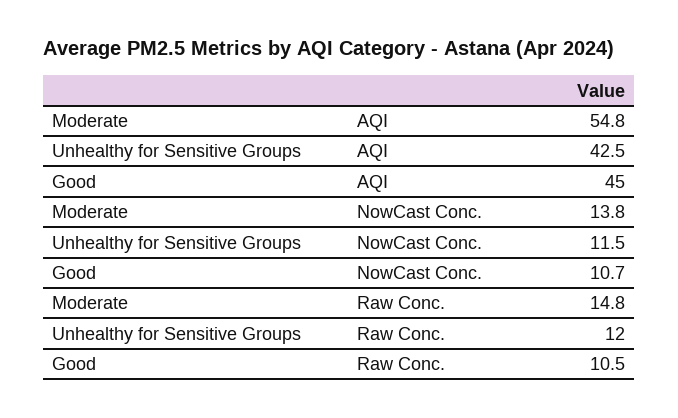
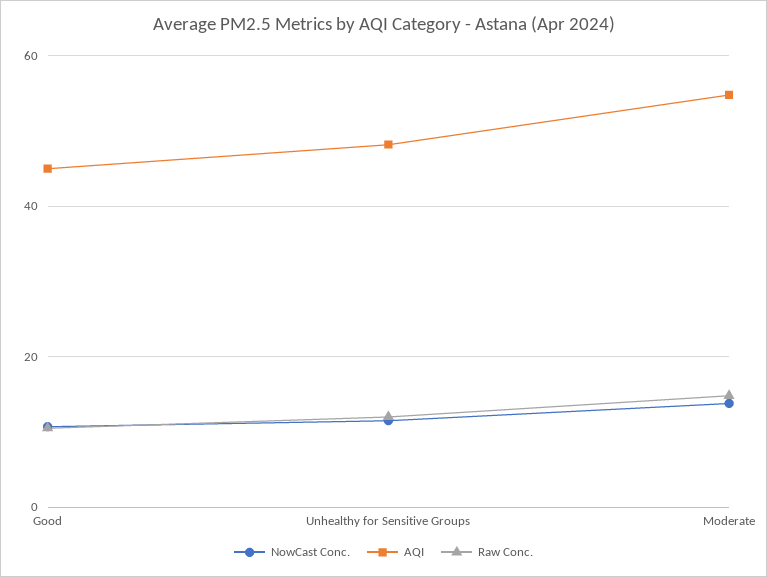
  {
    "AQI": {
      "Moderate": 54.8,
-     "Unhealthy for Sensitive Groups": 42.5,
+     "Unhealthy for Sensitive Groups": 48,
      "Good": 45
    },
    "NowCast Conc.": {
      "Moderate": 13.8,
      "Unhealthy for Sensitive Groups": 11.5,
      "Good": 10.7
    },
    "Raw Conc.": {
      "Moderate": 14.8,
      "Unhealthy for Sensitive Groups": 12,
      "Good": 10.5
    }
  }

